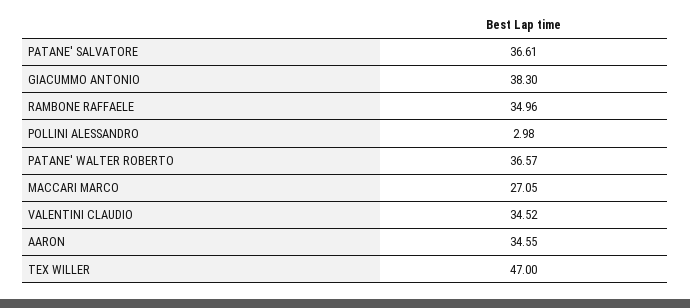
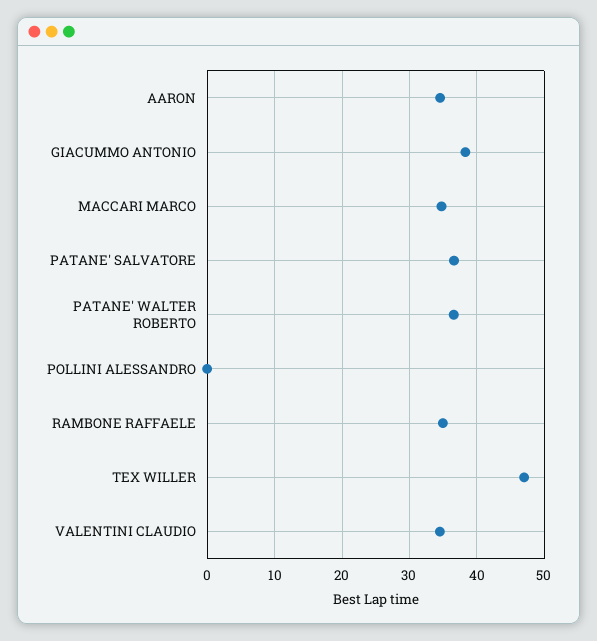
  {
    "PATANE' SALVATORE": 36.61,
    "GIACUMMO ANTONIO": 38.3,
    "RAMBONE RAFFAELE": 34.96,
-   "POLLINI ALESSANDRO": 2.98,
+   "POLLINI ALESSANDRO": 0,
    "PATANE' WALTER ROBERTO": 36.57,
-   "MACCARI MARCO": 27.05,
+   "MACCARI MARCO": 35,
    "VALENTINI CLAUDIO": 34.52,
    "AARON": 34.55,
    "TEX WILLER": 47
  }

